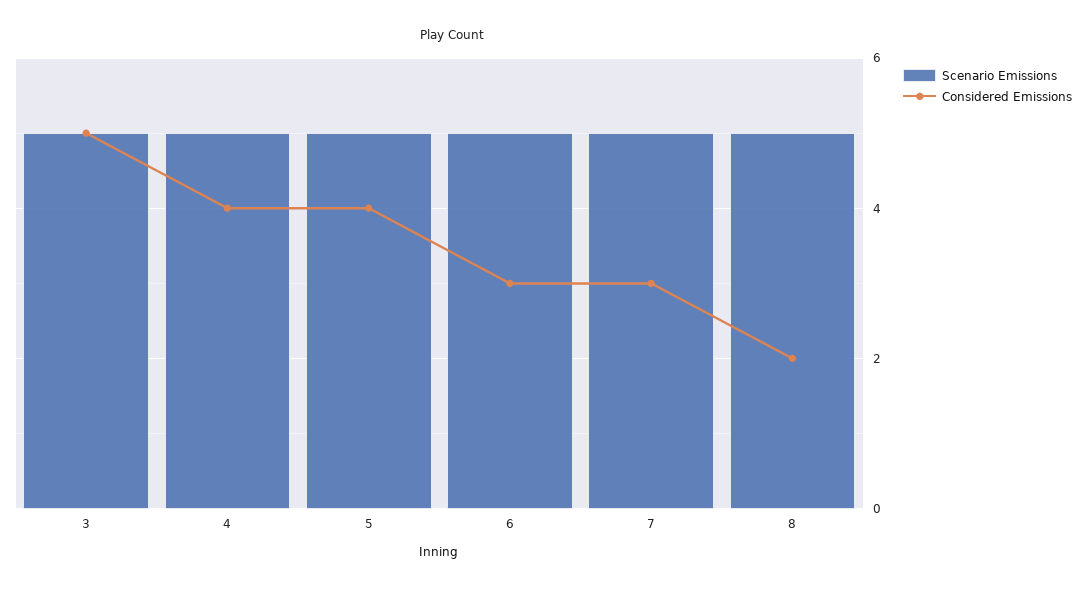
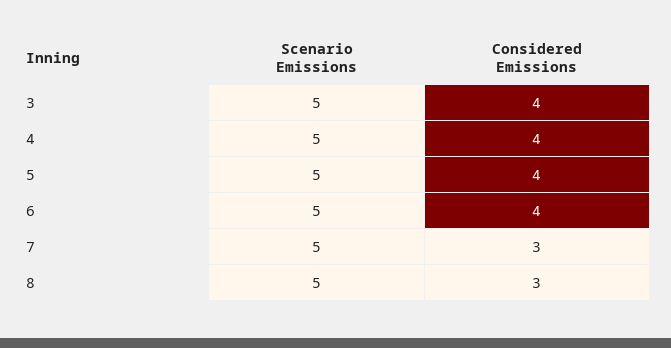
  {
    "Scenario Emissions": {
      "3": 5,
      "4": 5,
      "5": 5,
      "6": 5,
      "7": 5,
      "8": 5
    },
    "Considered Emissions": {
-     "3": 5,
+     "3": 4,
      "4": 4,
      "5": 4,
-     "6": 3,
+     "6": 4,
      "7": 3,
-     "8": 2
+     "8": 3
    }
  }

